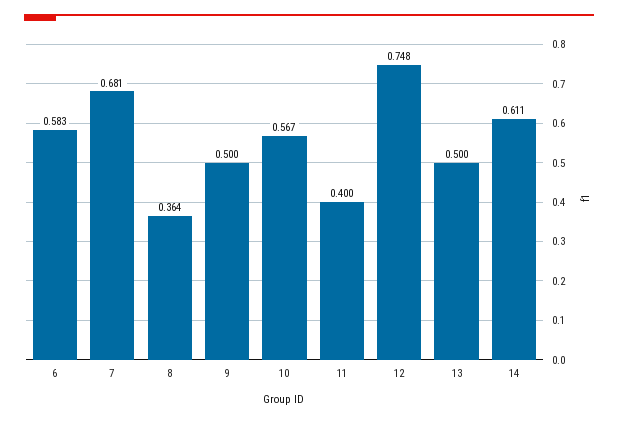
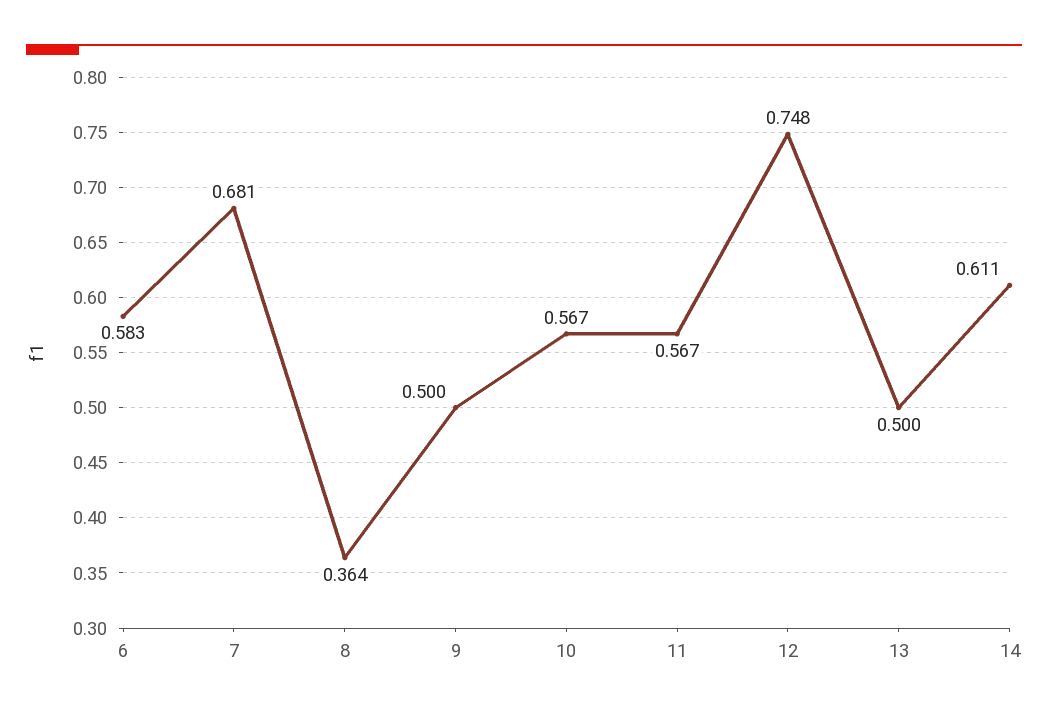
  {
    "6": 0.583,
    "7": 0.681,
    "8": 0.364,
    "9": 0.5,
    "10": 0.567,
-   "11": 0.4,
+   "11": 0.567,
    "12": 0.748,
    "13": 0.5,
    "14": 0.611
  }

